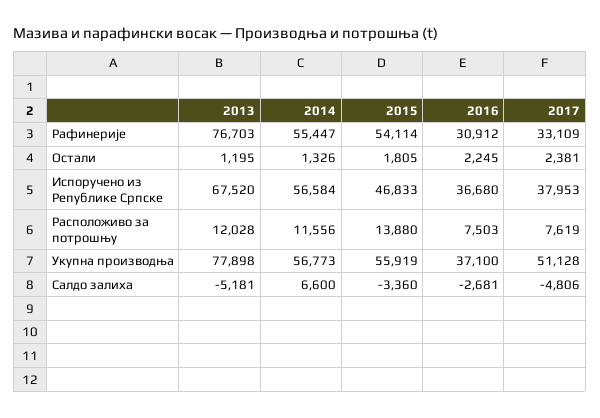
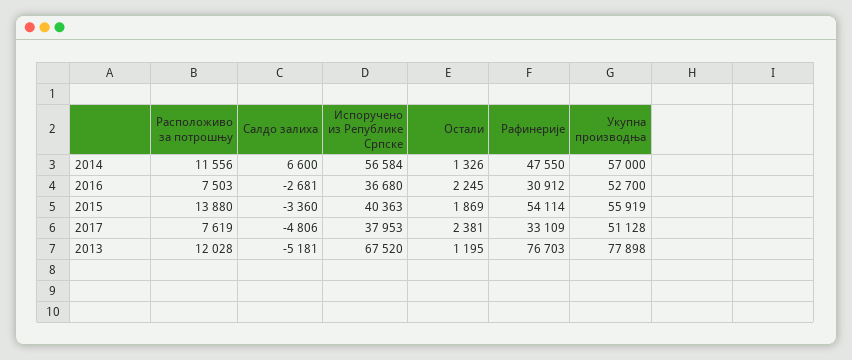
  {
    "2013": {
      "Рафинерије": 76703,
      "Остали": 1195,
      "Испоручено из Републике Српске": 67520,
      "Расположиво за потрошњу": 12028,
      "Укупна производња": 77898,
      "Салдо залиха": -5181
    },
    "2014": {
-     "Рафинерије": 55447,
+     "Рафинерије": 47550,
      "Остали": 1326,
      "Испоручено из Републике Српске": 56584,
      "Расположиво за потрошњу": 11556,
-     "Укупна производња": 56773,
+     "Укупна производња": 57000,
      "Салдо залиха": 6600
    },
    "2015": {
      "Рафинерије": 54114,
-     "Остали": 1805,
+     "Остали": 1869,
-     "Испоручено из Републике Српске": 46833,
+     "Испоручено из Републике Српске": 40363,
      "Расположиво за потрошњу": 13880,
      "Укупна производња": 55919,
      "Салдо залиха": -3360
    },
    "2016": {
      "Рафинерије": 30912,
      "Остали": 2245,
      "Испоручено из Републике Српске": 36680,
      "Расположиво за потрошњу": 7503,
-     "Укупна производња": 37100,
+     "Укупна производња": 52700,
      "Салдо залиха": -2681
    },
    "2017": {
      "Рафинерије": 33109,
      "Остали": 2381,
      "Испоручено из Републике Српске": 37953,
      "Расположиво за потрошњу": 7619,
      "Укупна производња": 51128,
      "Салдо залиха": -4806
    }
  }

